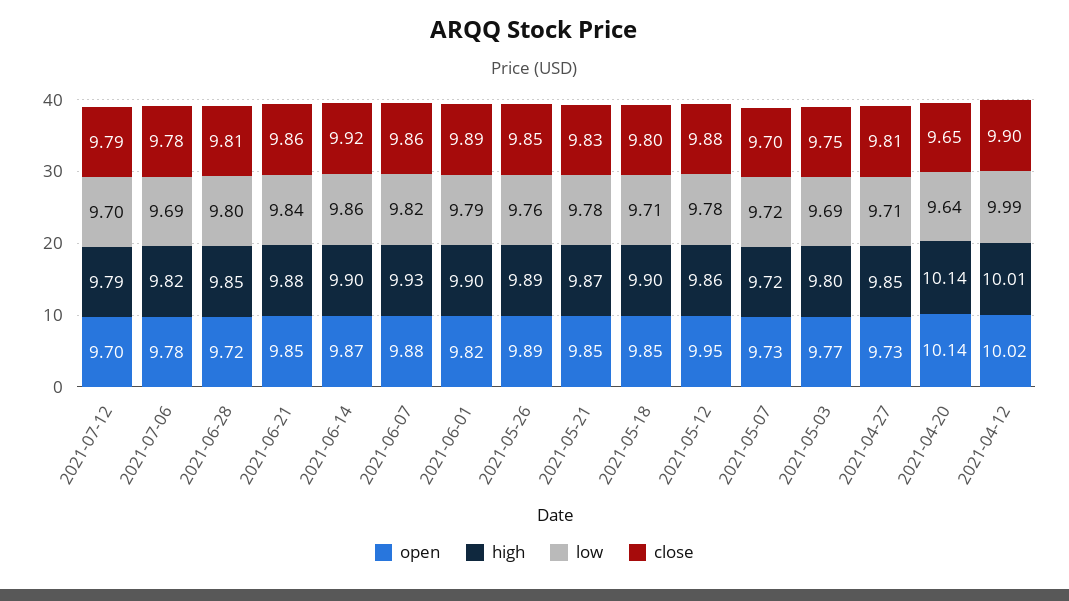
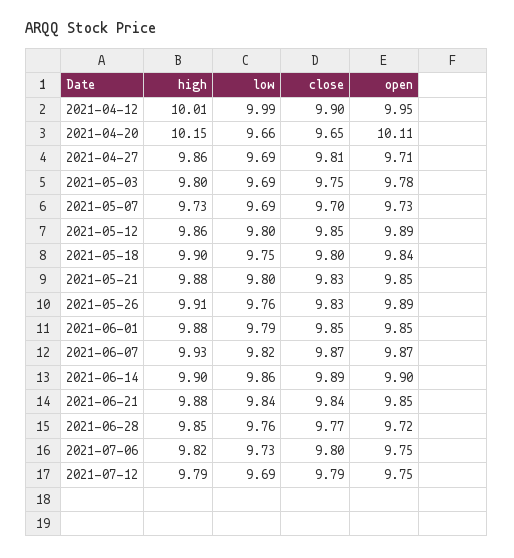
  {
    "open": {
-     "2021-07-12": 9.7,
+     "2021-07-12": 9.75,
-     "2021-07-06": 9.78,
+     "2021-07-06": 9.75,
      "2021-06-28": 9.72,
      "2021-06-21": 9.85,
-     "2021-06-14": 9.87,
+     "2021-06-14": 9.9,
-     "2021-06-07": 9.88,
+     "2021-06-07": 9.87,
-     "2021-06-01": 9.82,
+     "2021-06-01": 9.85,
      "2021-05-26": 9.89,
      "2021-05-21": 9.85,
-     "2021-05-18": 9.85,
+     "2021-05-18": 9.84,
-     "2021-05-12": 9.95,
+     "2021-05-12": 9.89,
      "2021-05-07": 9.73,
-     "2021-05-03": 9.77,
+     "2021-05-03": 9.78,
-     "2021-04-27": 9.73,
+     "2021-04-27": 9.71,
-     "2021-04-20": 10.14,
+     "2021-04-20": 10.11,
-     "2021-04-12": 10.02
+     "2021-04-12": 9.95
    },
    "high": {
      "2021-07-12": 9.79,
      "2021-07-06": 9.82,
      "2021-06-28": 9.85,
      "2021-06-21": 9.88,
      "2021-06-14": 9.9,
      "2021-06-07": 9.93,
-     "2021-06-01": 9.9,
+     "2021-06-01": 9.88,
-     "2021-05-26": 9.89,
+     "2021-05-26": 9.91,
-     "2021-05-21": 9.87,
+     "2021-05-21": 9.88,
      "2021-05-18": 9.9,
      "2021-05-12": 9.86,
-     "2021-05-07": 9.72,
+     "2021-05-07": 9.73,
      "2021-05-03": 9.8,
-     "2021-04-27": 9.85,
+     "2021-04-27": 9.86,
-     "2021-04-20": 10.14,
+     "2021-04-20": 10.15,
      "2021-04-12": 10.01
    },
    "low": {
-     "2021-07-12": 9.7,
+     "2021-07-12": 9.69,
-     "2021-07-06": 9.69,
+     "2021-07-06": 9.73,
-     "2021-06-28": 9.8,
+     "2021-06-28": 9.76,
      "2021-06-21": 9.84,
      "2021-06-14": 9.86,
      "2021-06-07": 9.82,
      "2021-06-01": 9.79,
      "2021-05-26": 9.76,
-     "2021-05-21": 9.78,
+     "2021-05-21": 9.8,
-     "2021-05-18": 9.71,
+     "2021-05-18": 9.75,
-     "2021-05-12": 9.78,
+     "2021-05-12": 9.8,
-     "2021-05-07": 9.72,
+     "2021-05-07": 9.69,
      "2021-05-03": 9.69,
-     "2021-04-27": 9.71,
+     "2021-04-27": 9.69,
-     "2021-04-20": 9.64,
+     "2021-04-20": 9.66,
      "2021-04-12": 9.99
    },
    "close": {
      "2021-07-12": 9.79,
-     "2021-07-06": 9.78,
+     "2021-07-06": 9.8,
-     "2021-06-28": 9.81,
+     "2021-06-28": 9.77,
-     "2021-06-21": 9.86,
+     "2021-06-21": 9.84,
-     "2021-06-14": 9.92,
+     "2021-06-14": 9.89,
-     "2021-06-07": 9.86,
+     "2021-06-07": 9.87,
-     "2021-06-01": 9.89,
+     "2021-06-01": 9.85,
-     "2021-05-26": 9.85,
+     "2021-05-26": 9.83,
      "2021-05-21": 9.83,
      "2021-05-18": 9.8,
-     "2021-05-12": 9.88,
+     "2021-05-12": 9.85,
      "2021-05-07": 9.7,
      "2021-05-03": 9.75,
      "2021-04-27": 9.81,
      "2021-04-20": 9.65,
      "2021-04-12": 9.9
    }
  }

